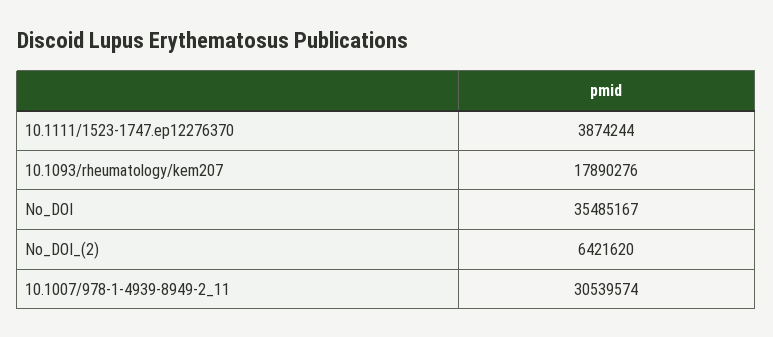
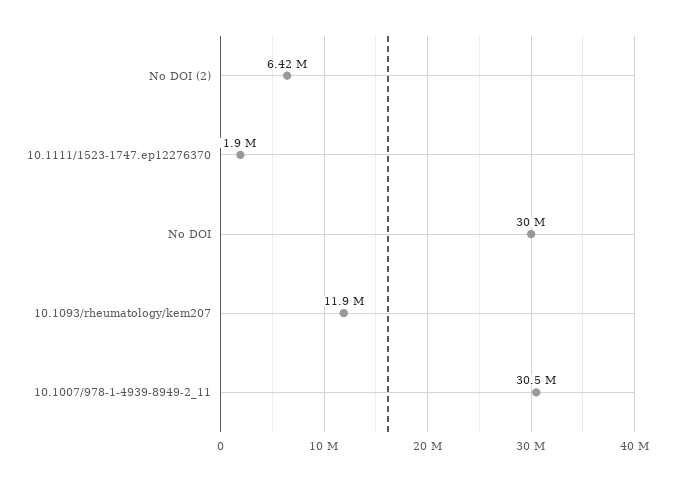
  {
-   "10.1111/1523-1747.ep12276370": 3874244,
+   "10.1111/1523-1747.ep12276370": 1900000,
-   "10.1093/rheumatology/kem207": 17890276,
+   "10.1093/rheumatology/kem207": 11900000,
-   "No_DOI": 35485167,
+   "No_DOI": 30000000,
    "No_DOI_(2)": 6421620,
    "10.1007/978-1-4939-8949-2_11": 30539574
  }

